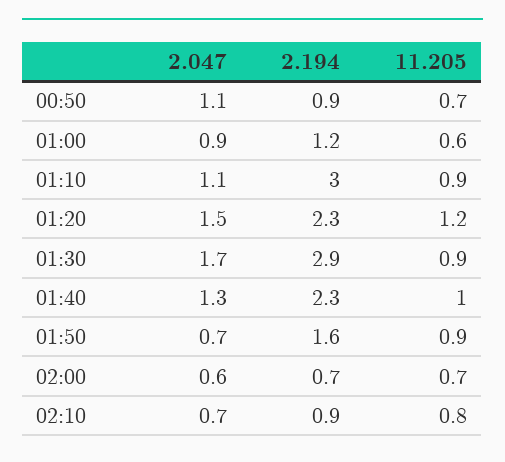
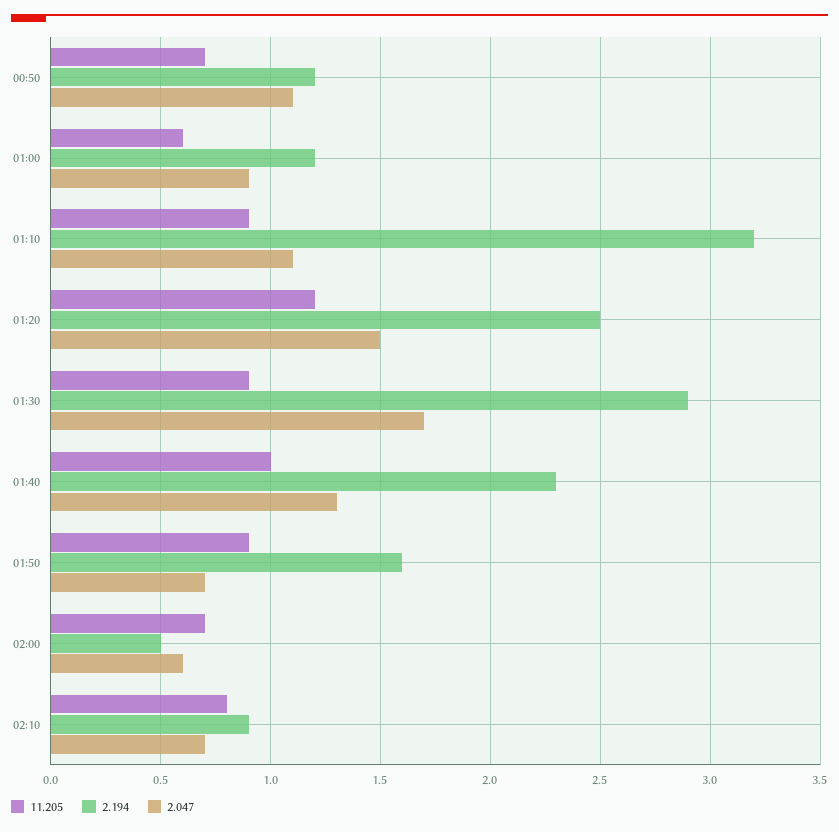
  {
    "2.047": {
      "00:50": 1.1,
      "01:00": 0.9,
      "01:10": 1.1,
      "01:20": 1.5,
      "01:30": 1.7,
      "01:40": 1.3,
      "01:50": 0.7,
      "02:00": 0.6,
      "02:10": 0.7
    },
    "2.194": {
-     "00:50": 0.9,
+     "00:50": 1.2,
      "01:00": 1.2,
-     "01:10": 3,
+     "01:10": 3.2,
-     "01:20": 2.3,
+     "01:20": 2.5,
      "01:30": 2.9,
      "01:40": 2.3,
      "01:50": 1.6,
-     "02:00": 0.7,
+     "02:00": 0.5,
      "02:10": 0.9
    },
    "11.205": {
      "00:50": 0.7,
      "01:00": 0.6,
      "01:10": 0.9,
      "01:20": 1.2,
      "01:30": 0.9,
      "01:40": 1,
      "01:50": 0.9,
      "02:00": 0.7,
      "02:10": 0.8
    }
  }

